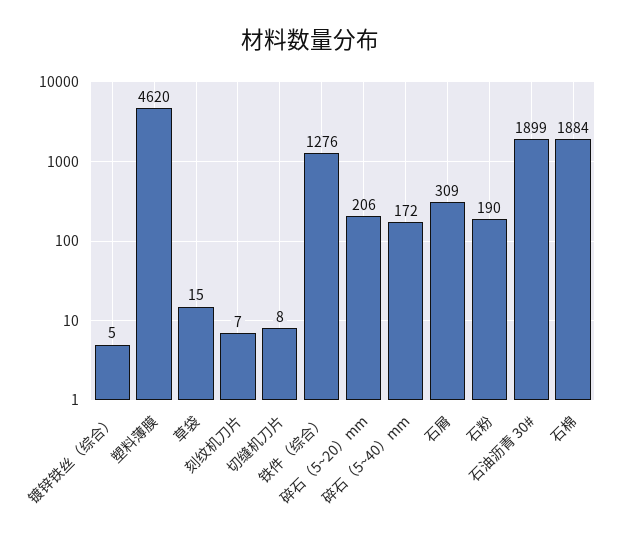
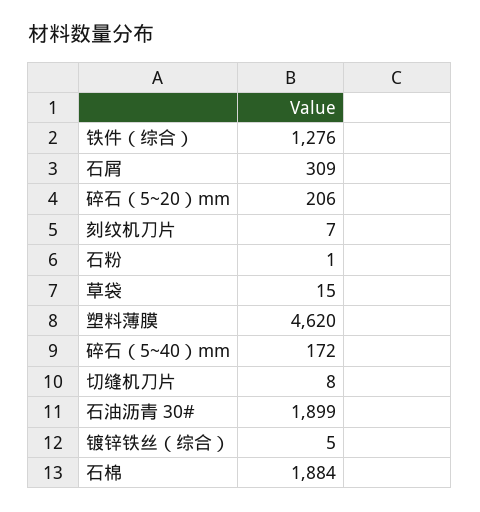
  {
    "镀锌铁丝（综合）": 5,
    "塑料薄膜": 4620,
    "草袋": 15,
    "刻纹机刀片": 7,
    "切缝机刀片": 8,
    "铁件（综合）": 1276,
    "碎石（5~20）mm": 206,
    "碎石（5~40）mm": 172,
    "石屑": 309,
-   "石粉": 190,
+   "石粉": 1,
    "石油沥青 30#": 1899,
    "石棉": 1884
  }

